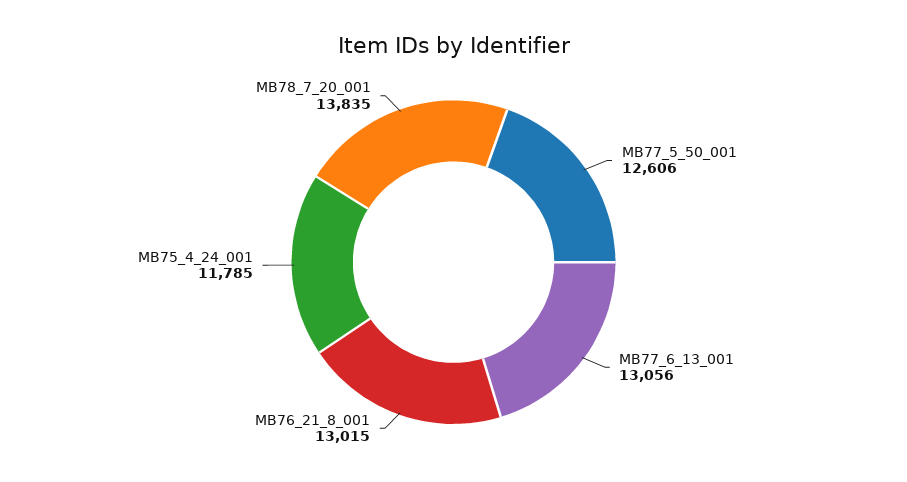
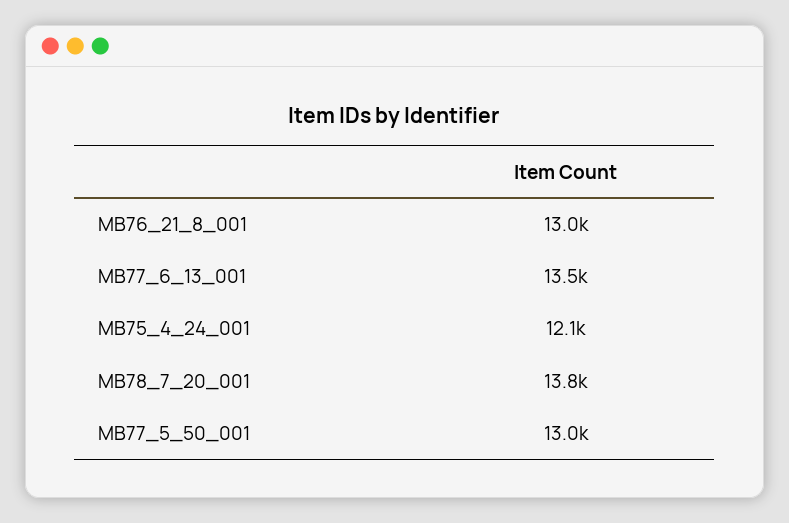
  {
-   "MB77_5_50_001": 12606,
+   "MB77_5_50_001": 13000,
-   "MB77_6_13_001": 13056,
+   "MB77_6_13_001": 13500,
    "MB76_21_8_001": 13015,
-   "MB75_4_24_001": 11785,
+   "MB75_4_24_001": 12100,
    "MB78_7_20_001": 13835
  }

